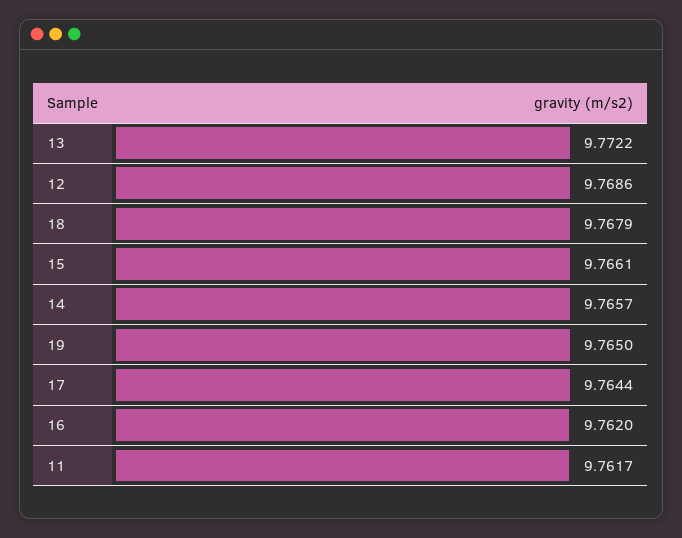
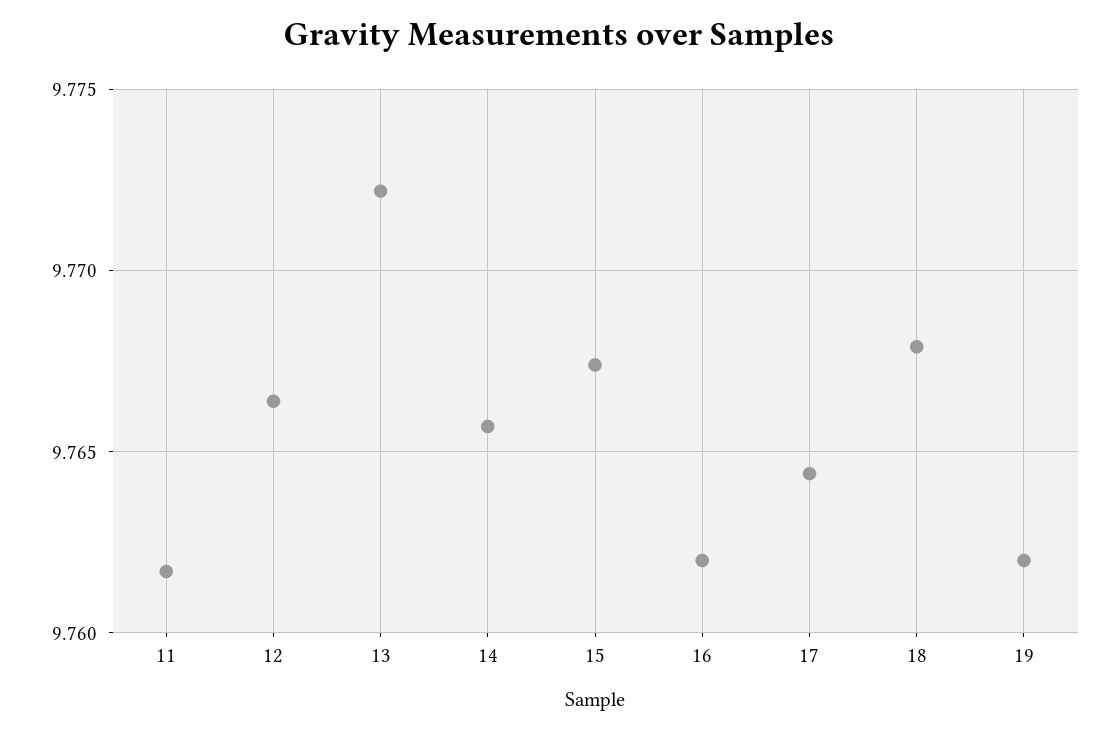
  {
    "13": 9.7722,
-   "12": 9.7686,
+   "12": 9.7665,
    "18": 9.7679,
-   "15": 9.7661,
+   "15": 9.7675,
    "14": 9.7657,
-   "19": 9.765,
+   "19": 9.762,
    "17": 9.7644,
    "16": 9.762,
    "11": 9.7617
  }

